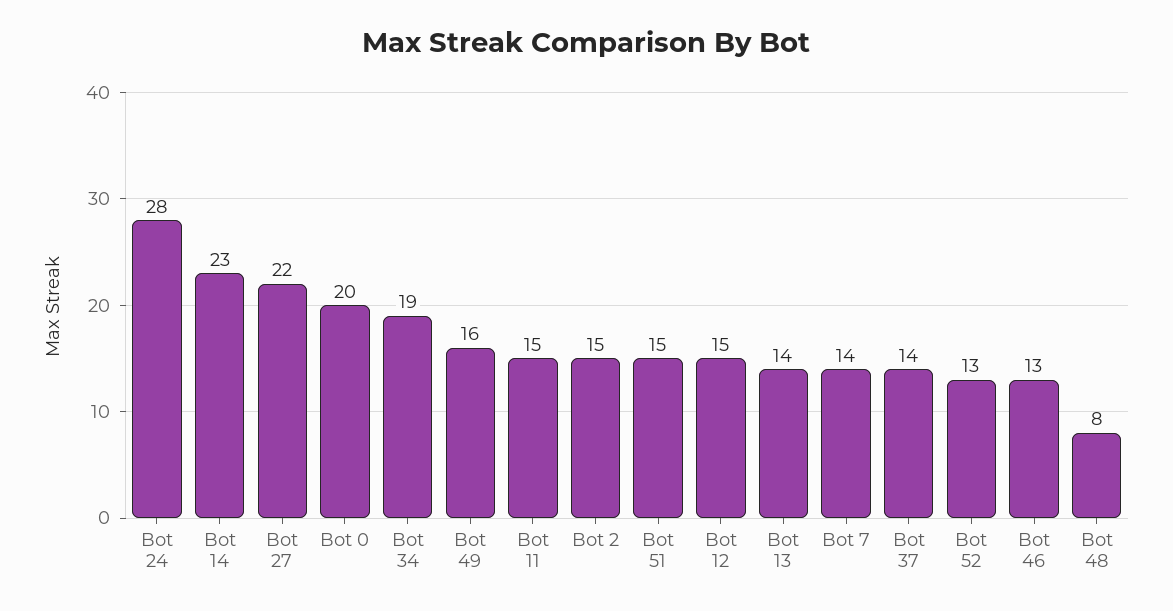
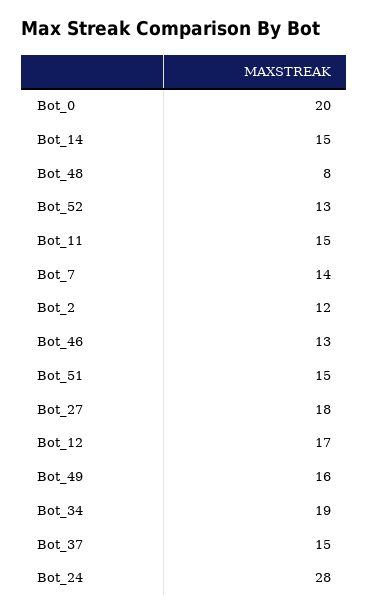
  {
    "Bot 24": 28,
-   "Bot 14": 23,
+   "Bot 14": 15,
-   "Bot 27": 22,
+   "Bot 27": 18,
    "Bot 0": 20,
    "Bot 34": 19,
    "Bot 49": 16,
    "Bot 11": 15,
-   "Bot 2": 15,
+   "Bot 2": 12,
    "Bot 51": 15,
-   "Bot 12": 15,
+   "Bot 12": 17,
-   "Bot 13": 14,
    "Bot 7": 14,
-   "Bot 37": 14,
+   "Bot 37": 15,
    "Bot 52": 13,
    "Bot 46": 13,
    "Bot 48": 8
  }

